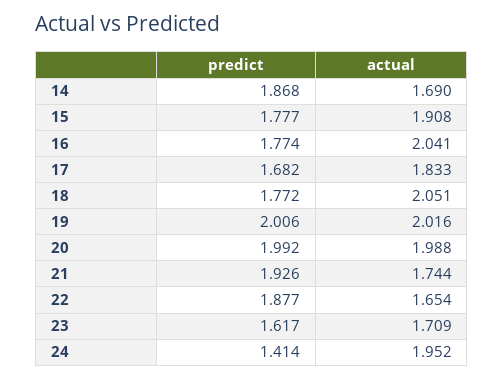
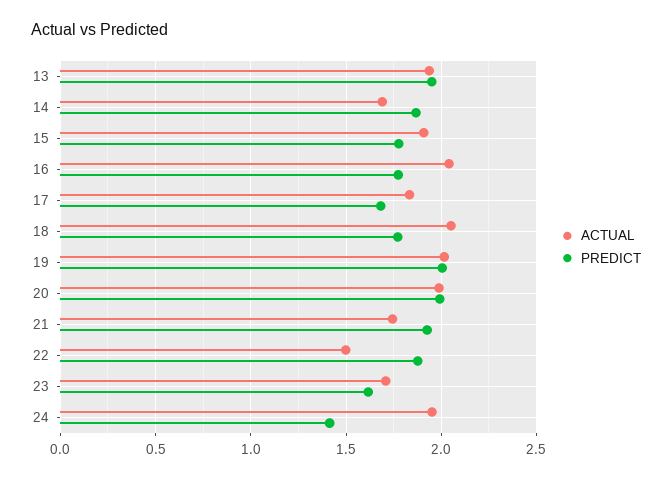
  {
    "predict": {
      "14": 1.868,
      "15": 1.777,
      "16": 1.774,
      "17": 1.682,
      "18": 1.772,
      "19": 2.006,
      "20": 1.992,
      "21": 1.926,
      "22": 1.877,
      "23": 1.617,
-     "24": 1.414
+     "24": 1.414,
+     "13": 1.95
    },
    "actual": {
      "14": 1.69,
      "15": 1.908,
      "16": 2.041,
      "17": 1.833,
      "18": 2.051,
      "19": 2.016,
      "20": 1.988,
      "21": 1.744,
-     "22": 1.654,
+     "22": 1.5,
      "23": 1.709,
-     "24": 1.952
+     "24": 1.952,
+     "13": 1.95
    }
  }

